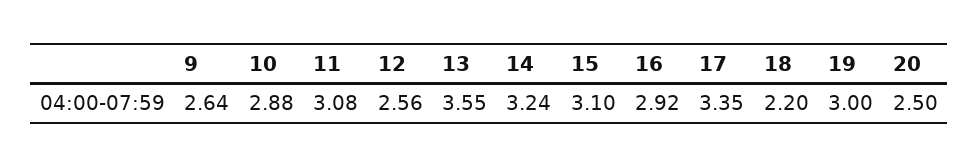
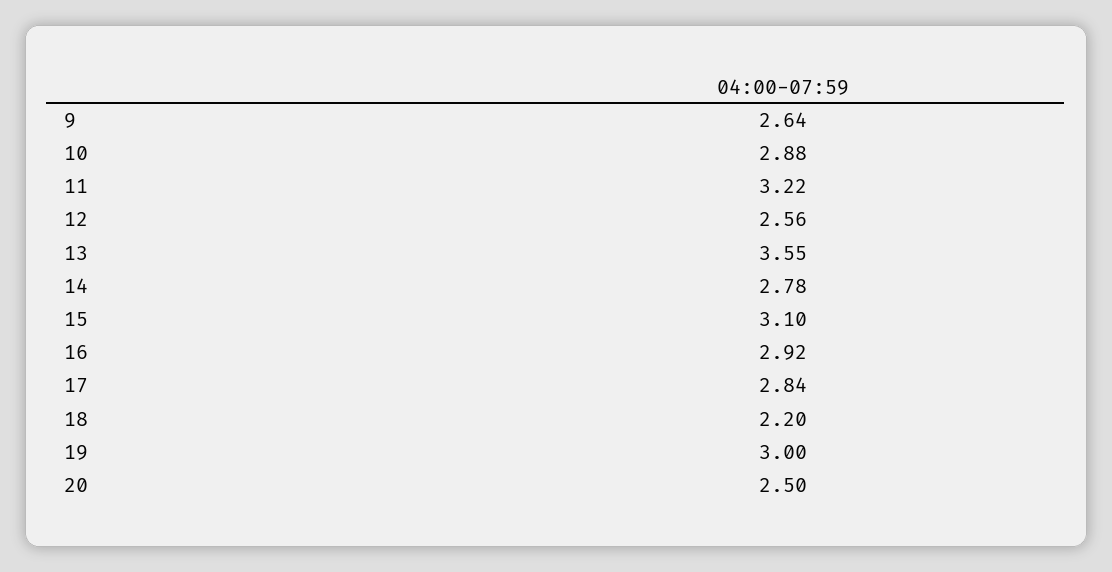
  {
    "9": 2.64,
    "10": 2.88,
-   "11": 3.08,
+   "11": 3.22,
    "12": 2.56,
    "13": 3.55,
-   "14": 3.24,
+   "14": 2.78,
    "15": 3.1,
    "16": 2.92,
-   "17": 3.35,
+   "17": 2.84,
    "18": 2.2,
    "19": 3,
    "20": 2.5
  }

